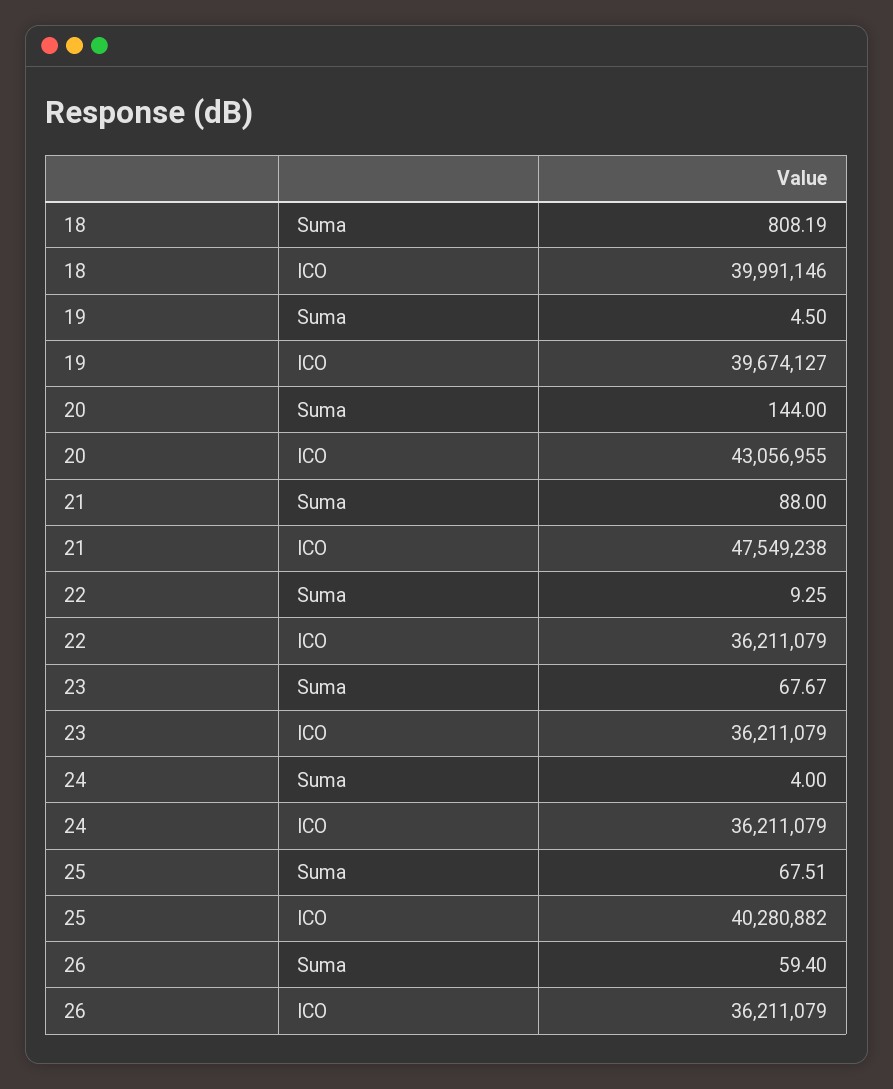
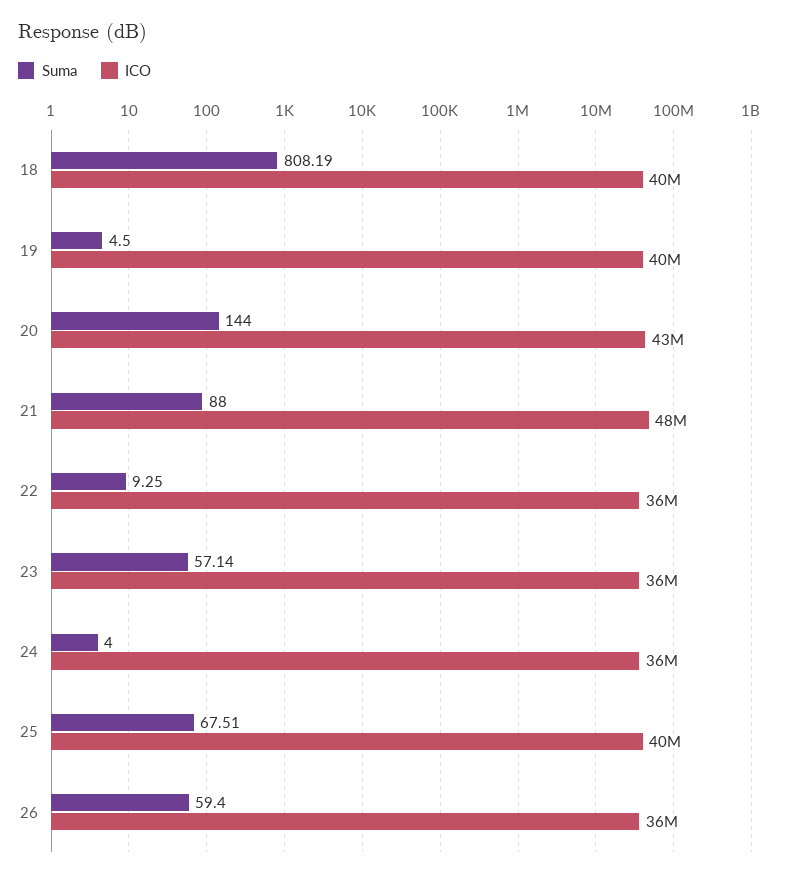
  {
    "Suma": {
      "18": 808.19,
      "19": 4.5,
      "20": 144,
      "21": 88,
      "22": 9.25,
-     "23": 67.67,
+     "23": 57.14,
      "24": 4,
      "25": 67.51,
      "26": 59.4
    },
    "ICO": {
      "18": 39991146,
      "19": 39674127,
      "20": 43056955,
      "21": 47549238,
      "22": 36211079,
      "23": 36211079,
      "24": 36211079,
      "25": 40280882,
      "26": 36211079
    }
  }

